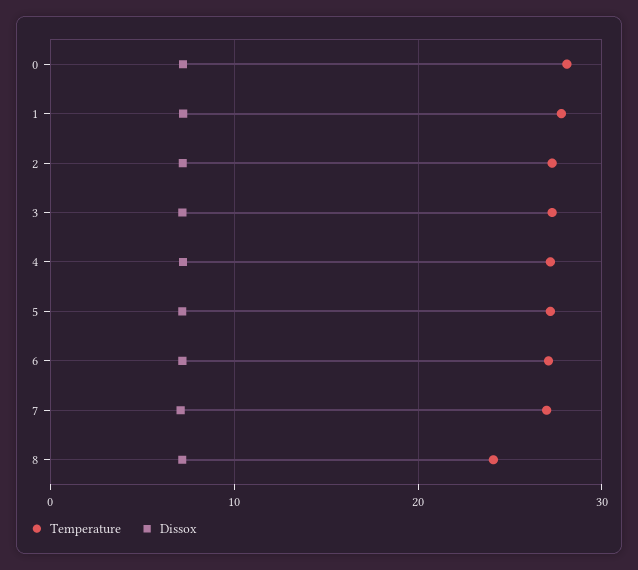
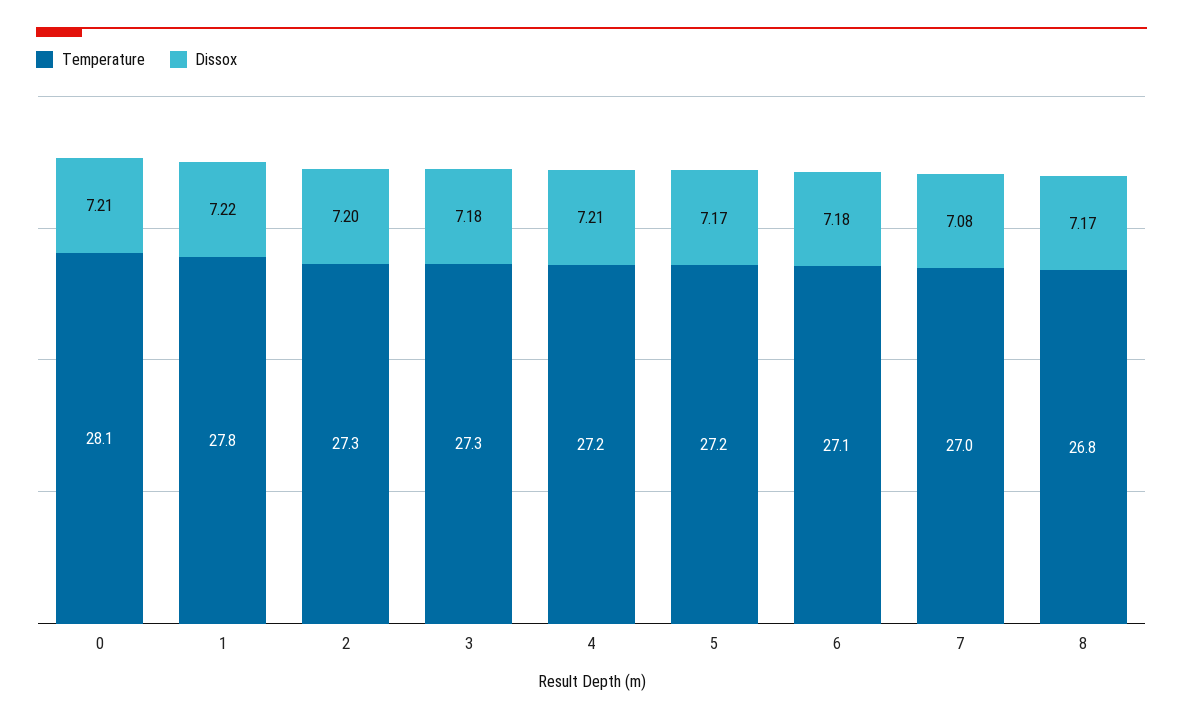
  {
    "Temperature": {
      "0": 28.1,
      "1": 27.8,
      "2": 27.3,
      "3": 27.3,
      "4": 27.2,
      "5": 27.2,
      "6": 27.1,
      "7": 27,
-     "8": 24
+     "8": 26.8
    },
    "Dissox": {
      "0": 7.21,
      "1": 7.22,
      "2": 7.2,
      "3": 7.18,
      "4": 7.21,
      "5": 7.17,
      "6": 7.18,
      "7": 7.08,
      "8": 7.17
    }
  }

